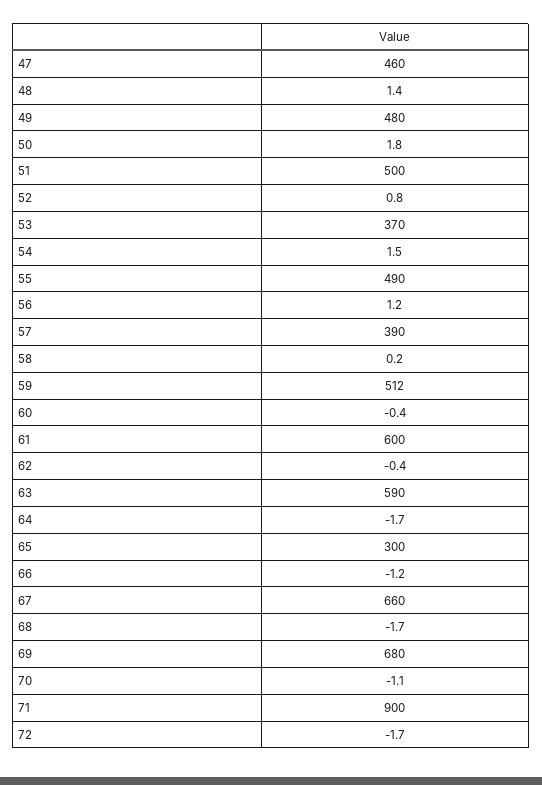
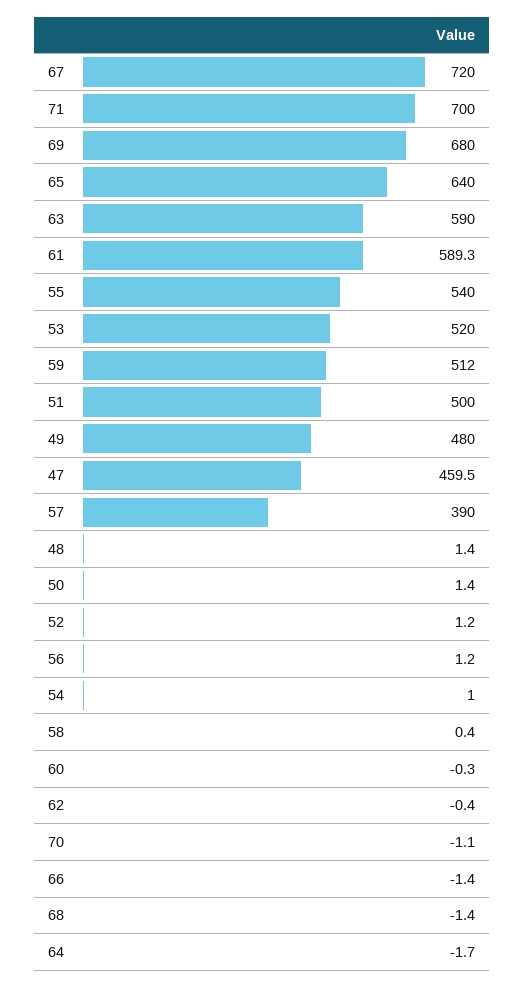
  {
-   "47": 460,
+   "47": 459.5,
    "48": 1.4,
    "49": 480,
-   "50": 1.8,
+   "50": 1.4,
    "51": 500,
-   "52": 0.8,
+   "52": 1.2,
-   "53": 370,
+   "53": 520,
-   "54": 1.5,
+   "54": 1,
-   "55": 490,
+   "55": 540,
    "56": 1.2,
    "57": 390,
-   "58": 0.2,
+   "58": 0.4,
    "59": 512,
-   "60": -0.4,
+   "60": -0.3,
-   "61": 600,
+   "61": 589.3,
    "62": -0.4,
    "63": 590,
    "64": -1.7,
-   "65": 300,
+   "65": 640,
-   "66": -1.2,
+   "66": -1.4,
-   "67": 660,
+   "67": 720,
-   "68": -1.7,
+   "68": -1.4,
    "69": 680,
    "70": -1.1,
-   "71": 900,
+   "71": 700
-   "72": -1.7
  }

